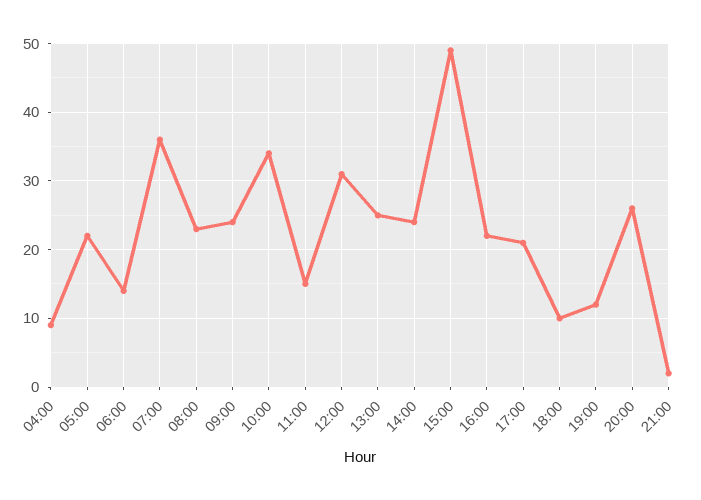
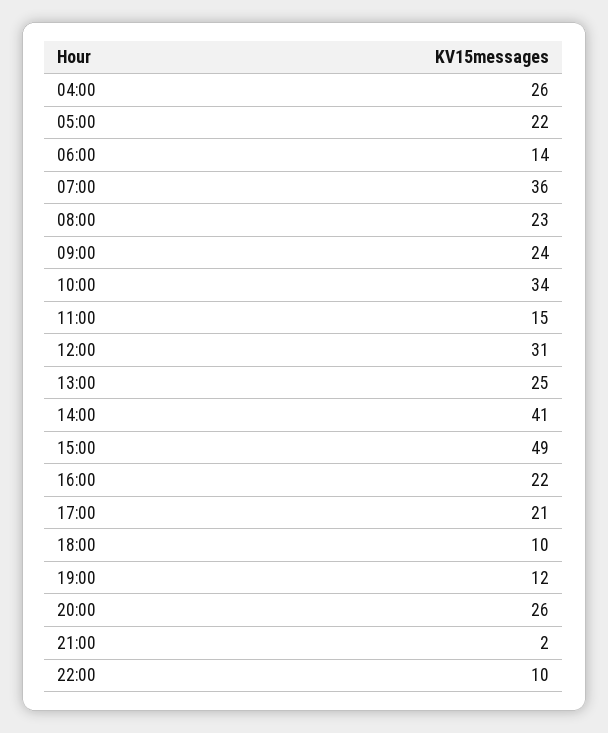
  {
-   "04:00": 9,
+   "04:00": 26,
    "05:00": 22,
    "06:00": 14,
    "07:00": 36,
    "08:00": 23,
    "09:00": 24,
    "10:00": 34,
    "11:00": 15,
    "12:00": 31,
    "13:00": 25,
-   "14:00": 24,
+   "14:00": 41,
    "15:00": 49,
    "16:00": 22,
    "17:00": 21,
    "18:00": 10,
    "19:00": 12,
    "20:00": 26,
-   "21:00": 2
+   "21:00": 2,
+   "22:00": 10
  }

